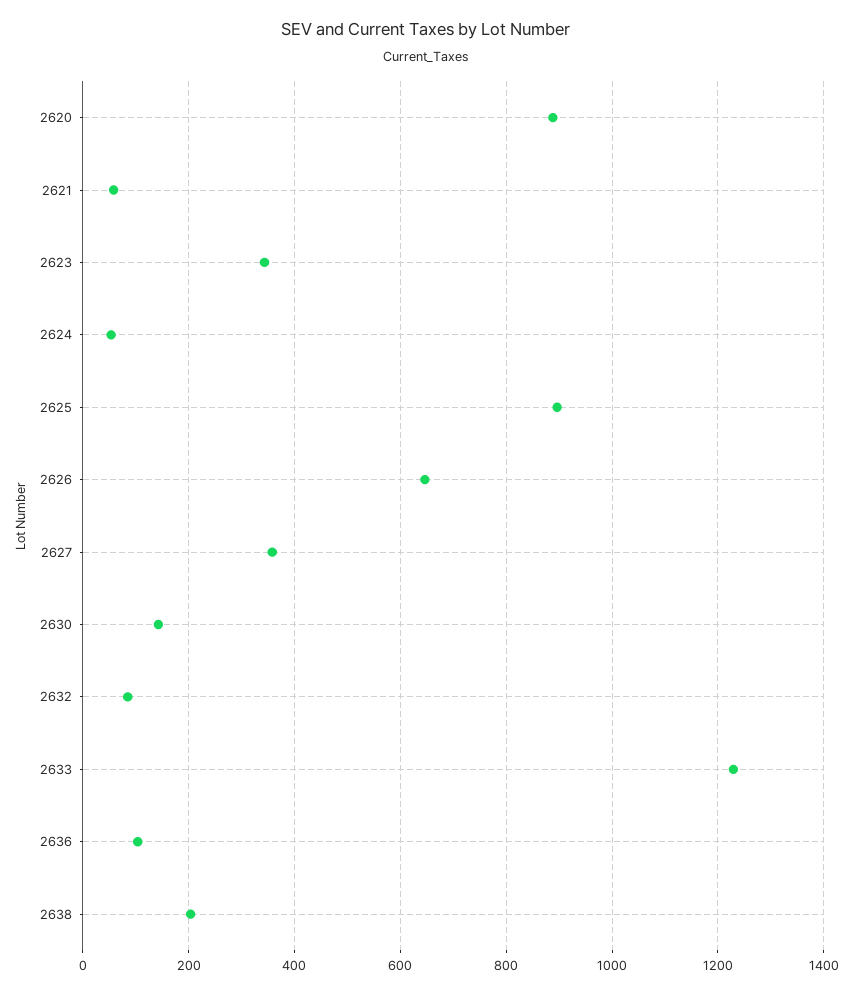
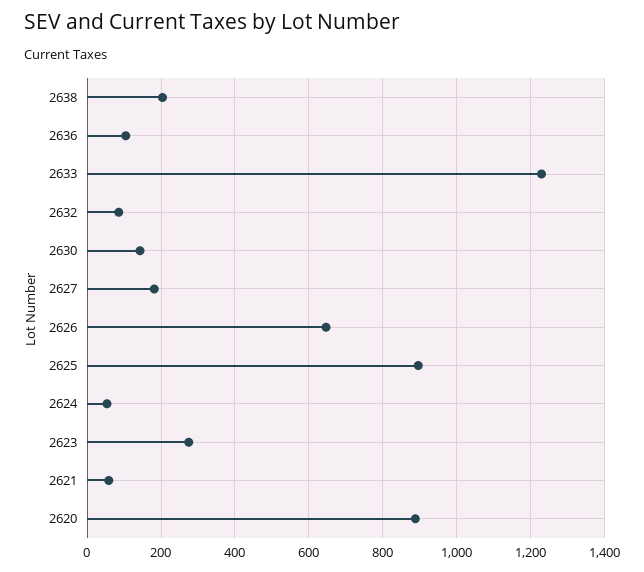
  {
    "2620": 880,
    "2621": 60,
-   "2623": 340,
+   "2623": 280,
    "2624": 60,
    "2625": 900,
    "2626": 640,
-   "2627": 360,
+   "2627": 180,
    "2630": 140,
    "2632": 80,
    "2633": 1220,
    "2636": 100,
    "2638": 200
  }

